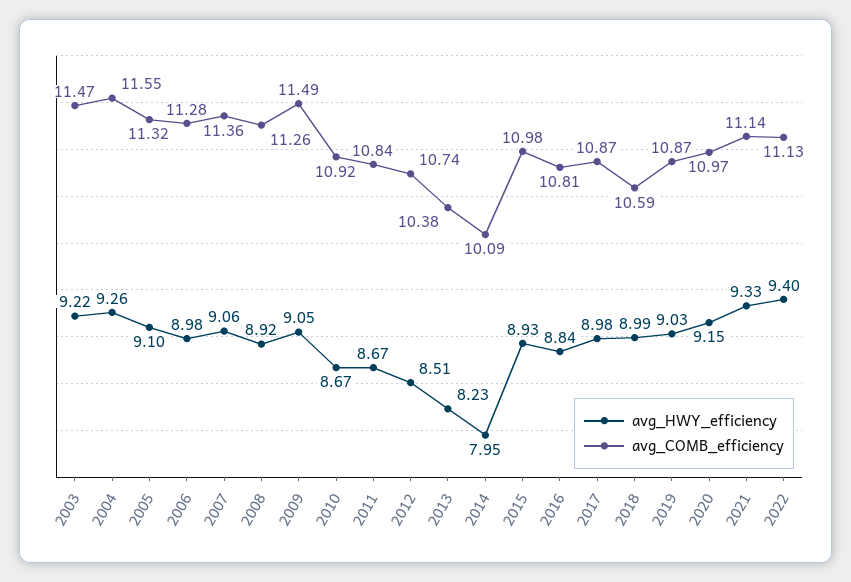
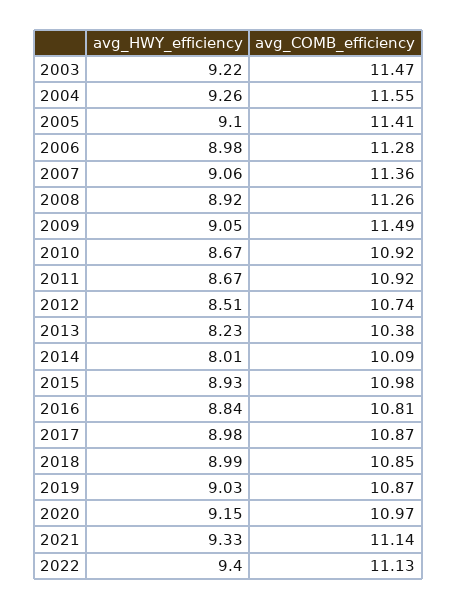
  {
    "avg_HWY_efficiency": {
      "2003": 9.22,
      "2004": 9.26,
      "2005": 9.1,
      "2006": 8.98,
      "2007": 9.06,
      "2008": 8.92,
      "2009": 9.05,
      "2010": 8.67,
      "2011": 8.67,
      "2012": 8.51,
      "2013": 8.23,
-     "2014": 7.95,
+     "2014": 8.01,
      "2015": 8.93,
      "2016": 8.84,
      "2017": 8.98,
      "2018": 8.99,
      "2019": 9.03,
      "2020": 9.15,
      "2021": 9.33,
      "2022": 9.4
    },
    "avg_COMB_efficiency": {
      "2003": 11.47,
      "2004": 11.55,
-     "2005": 11.32,
+     "2005": 11.41,
      "2006": 11.28,
      "2007": 11.36,
      "2008": 11.26,
      "2009": 11.49,
      "2010": 10.92,
-     "2011": 10.84,
+     "2011": 10.92,
      "2012": 10.74,
      "2013": 10.38,
      "2014": 10.09,
      "2015": 10.98,
      "2016": 10.81,
      "2017": 10.87,
-     "2018": 10.59,
+     "2018": 10.85,
      "2019": 10.87,
      "2020": 10.97,
      "2021": 11.14,
      "2022": 11.13
    }
  }

